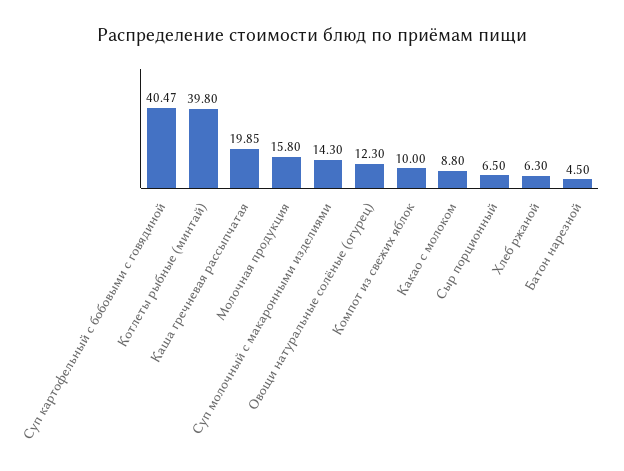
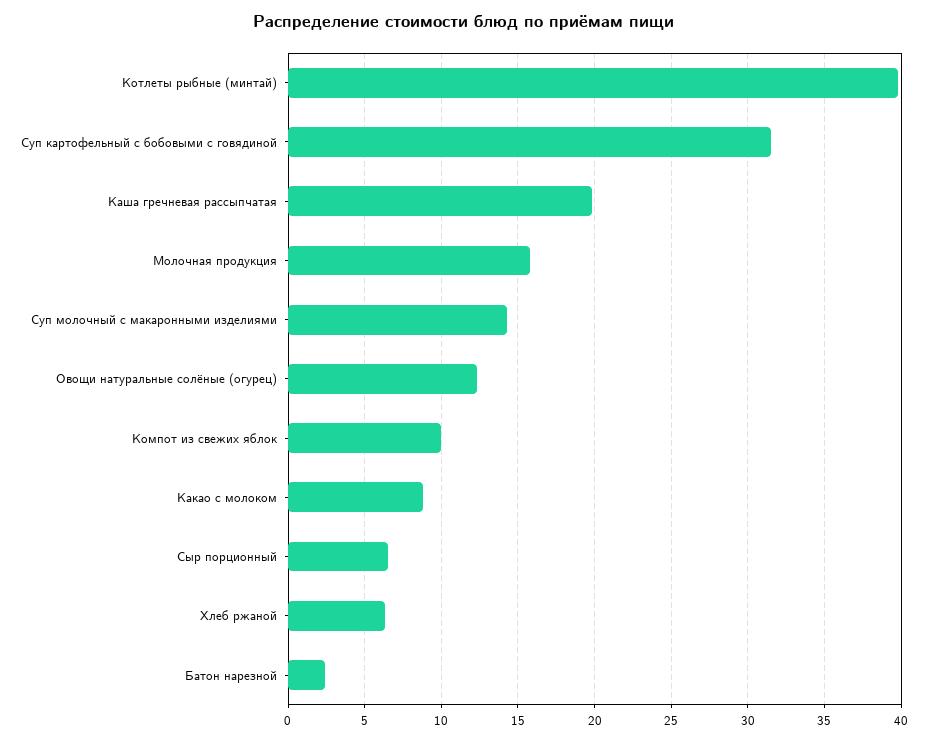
  {
-   "Суп картофельный с бобовыми с говядиной": 40.47,
+   "Суп картофельный с бобовыми с говядиной": 31.5,
    "Котлеты рыбные (минтай)": 39.8,
    "Каша гречневая рассыпчатая": 19.85,
    "Молочная продукция": 15.8,
    "Суп молочный с макаронными изделиями": 14.3,
    "Овощи натуральные солёные (огурец)": 12.3,
    "Компот из свежих яблок": 10,
    "Какао с молоком": 8.8,
    "Сыр порционный": 6.5,
    "Хлеб ржаной": 6.3,
-   "Батон нарезной": 4.5
+   "Батон нарезной": 2.5
  }

